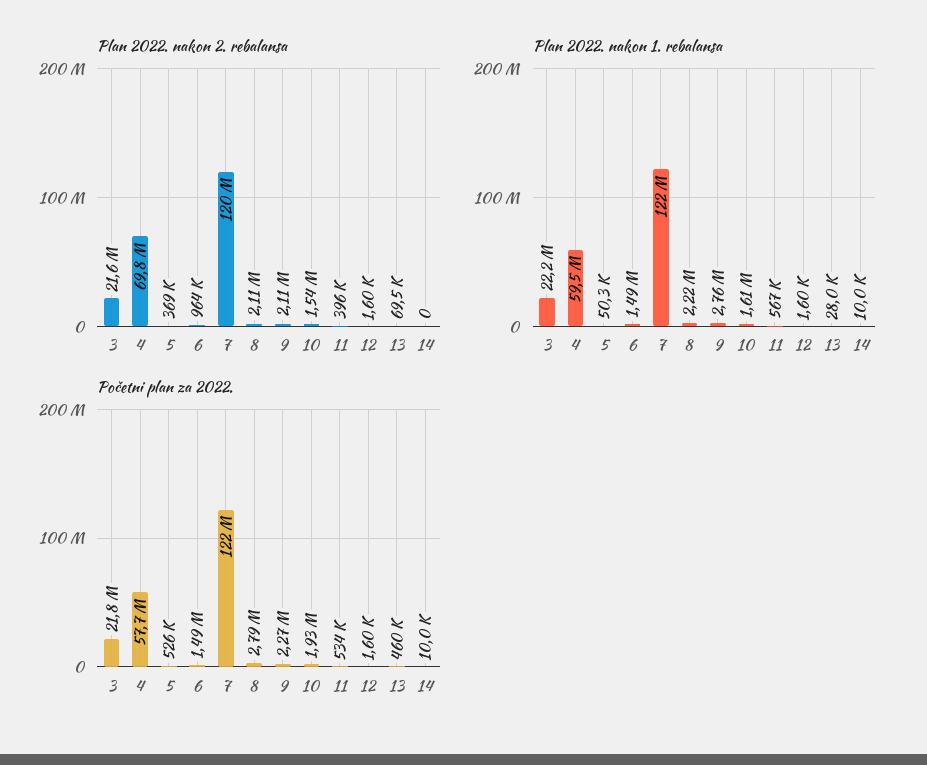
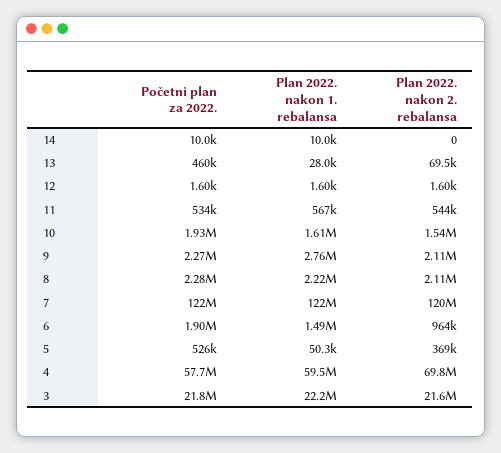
  {
    "Plan 2022. nakon 2. rebalansa": {
      "3": 21600000,
      "4": 69800000,
      "5": 369000,
      "6": 964000,
      "7": 120000000,
      "8": 2110000,
      "9": 2110000,
      "10": 1540000,
-     "11": 396000,
+     "11": 544000,
      "12": 1600,
      "13": 69500,
      "14": 0
    },
    "Plan 2022. nakon 1. rebalansa": {
      "3": 22200000,
      "4": 59500000,
      "5": 50300,
      "6": 1490000,
      "7": 122000000,
      "8": 2220000,
      "9": 2760000,
      "10": 1610000,
      "11": 567000,
      "12": 1600,
      "13": 28000,
      "14": 10000
    },
    "Početni plan za 2022.": {
      "3": 21800000,
      "4": 57700000,
      "5": 526000,
-     "6": 1490000,
+     "6": 1900000,
      "7": 122000000,
-     "8": 2790000,
+     "8": 2280000,
      "9": 2270000,
      "10": 1930000,
      "11": 534000,
      "12": 1600,
      "13": 460000,
      "14": 10000
    }
  }

